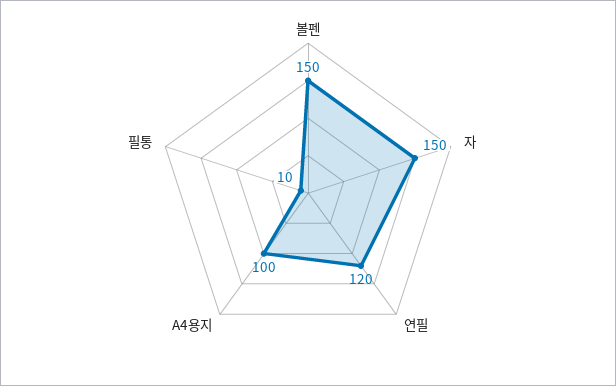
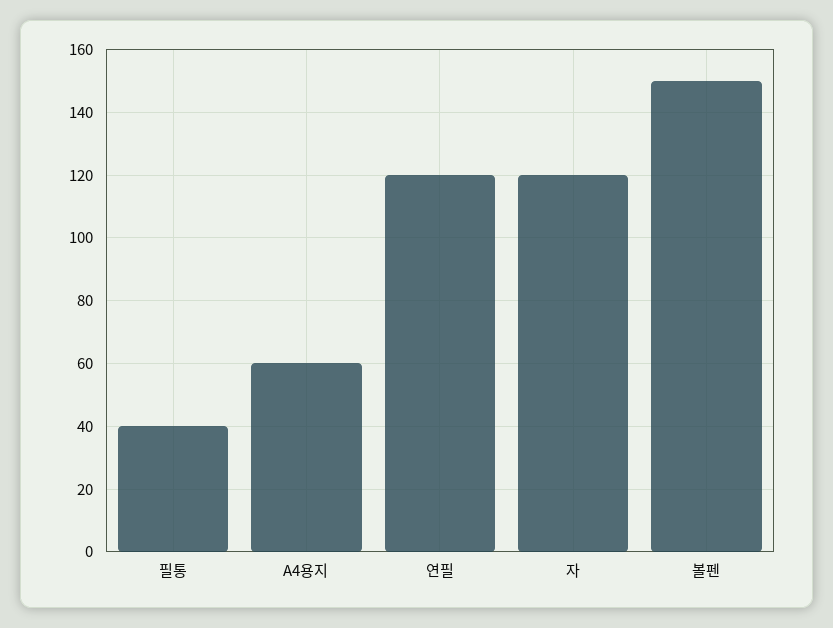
  {
    "볼펜": 150,
-   "자": 150,
+   "자": 120,
    "연필": 120,
-   "A4용지": 100,
+   "A4용지": 60,
-   "필통": 10
+   "필통": 40
  }

